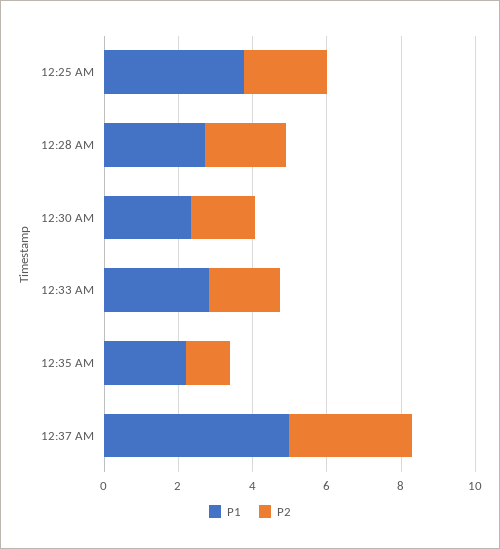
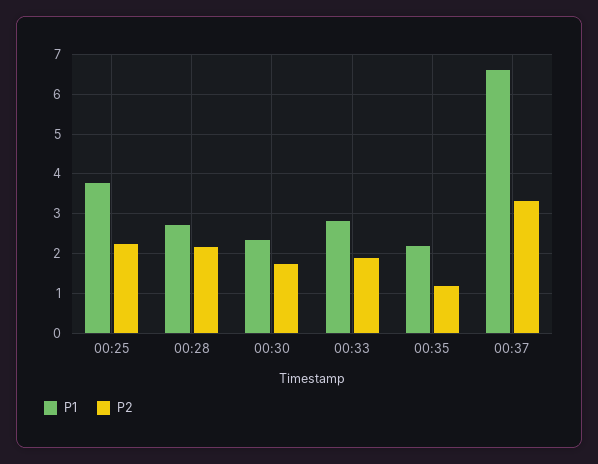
  {
    "P1": {
      "12:25 AM": 3.8,
      "12:28 AM": 2.8,
      "12:30 AM": 2.4,
      "12:33 AM": 2.8,
      "12:35 AM": 2.2,
-     "12:37 AM": 5
+     "12:37 AM": 6.6
    },
    "P2": {
      "12:25 AM": 2.2,
      "12:28 AM": 2.2,
      "12:30 AM": 1.8,
      "12:33 AM": 2,
      "12:35 AM": 1.2,
      "12:37 AM": 3.4
    }
  }

